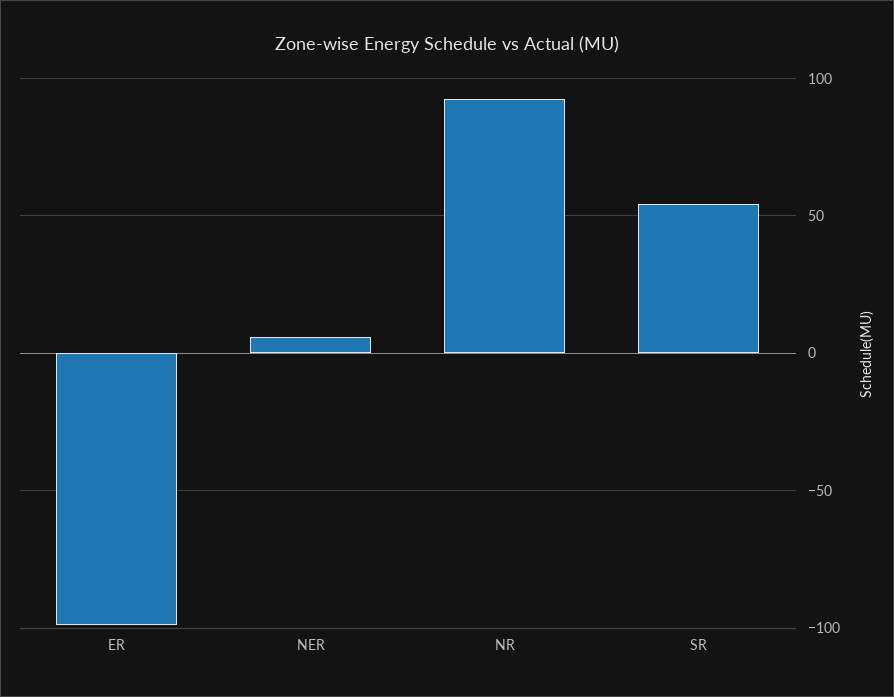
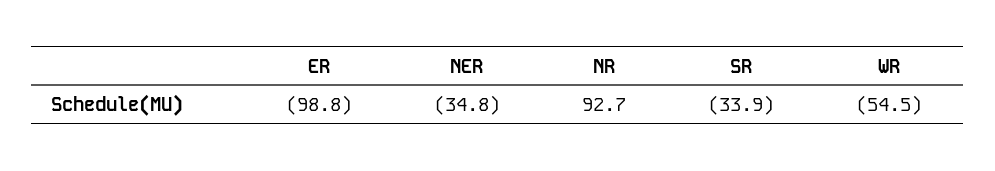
  {
    "ER": -98.8,
-   "NER": 5,
+   "NER": -34.8,
    "NR": 92.7,
-   "SR": 55
+   "SR": -33.9,
+   "WR": -54.5
  }

